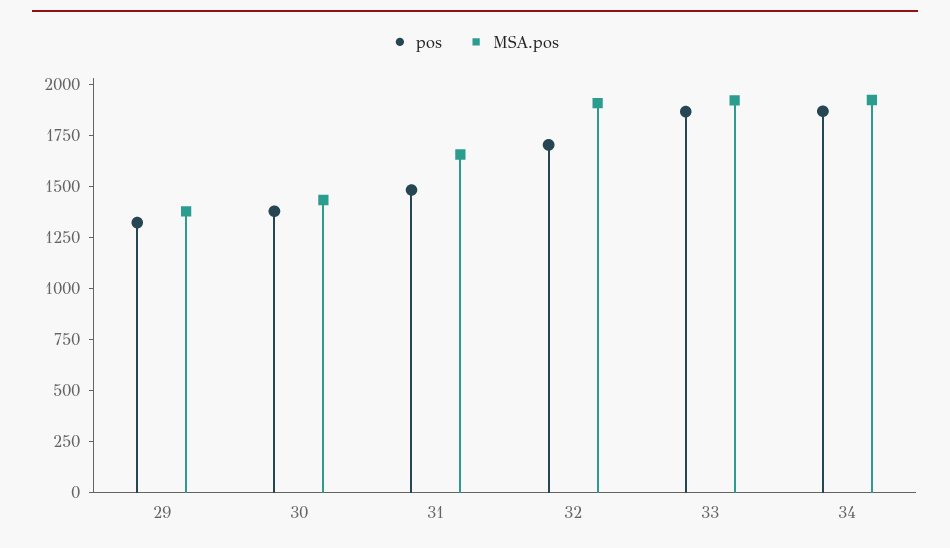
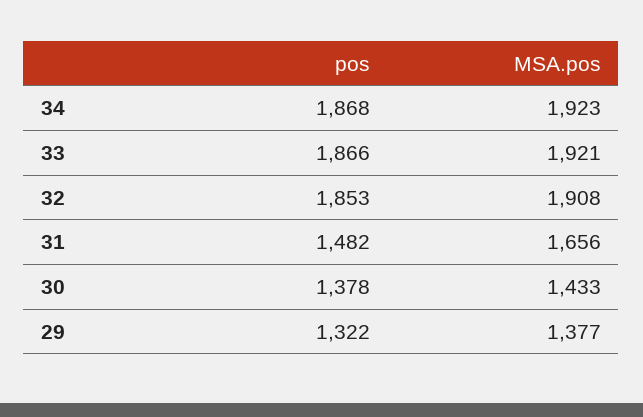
  {
    "pos": {
      "29": 1322,
      "30": 1378,
      "31": 1482,
-     "32": 1700,
+     "32": 1853,
      "33": 1866,
      "34": 1868
    },
    "MSA.pos": {
      "29": 1377,
      "30": 1433,
      "31": 1656,
      "32": 1908,
      "33": 1921,
      "34": 1923
    }
  }

